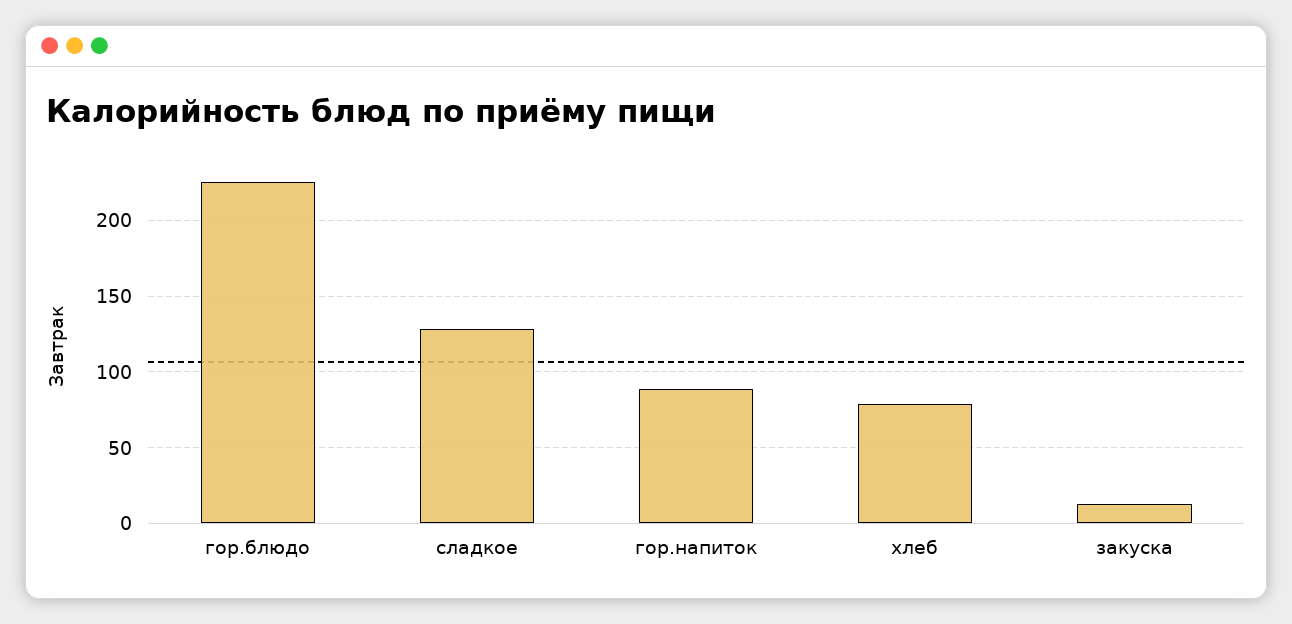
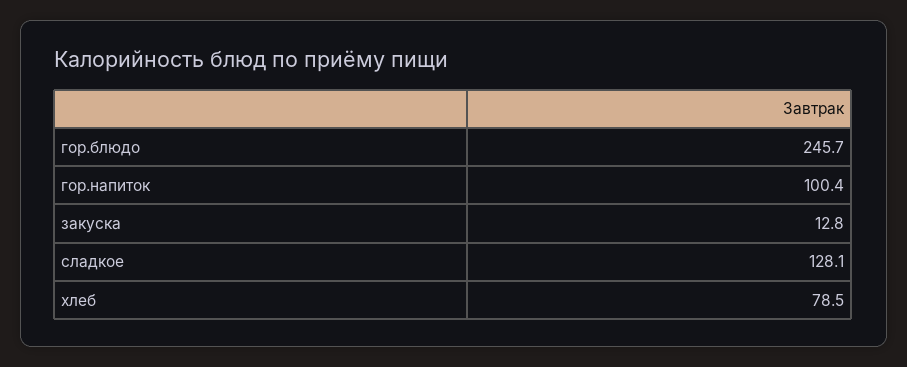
  {
-   "гор.блюдо": 225,
+   "гор.блюдо": 245.7,
    "сладкое": 128.1,
-   "гор.напиток": 90,
+   "гор.напиток": 100.4,
    "хлеб": 78.5,
    "закуска": 12.8
  }

